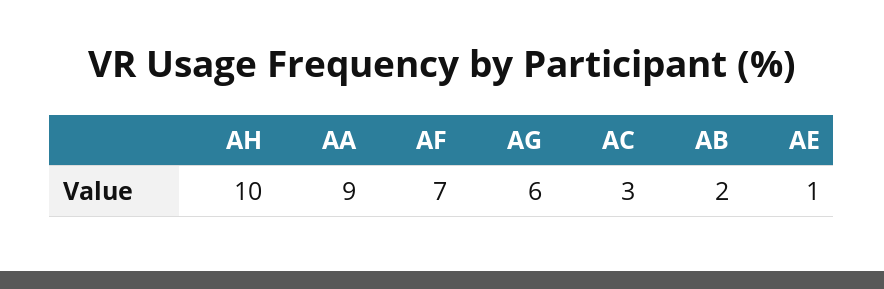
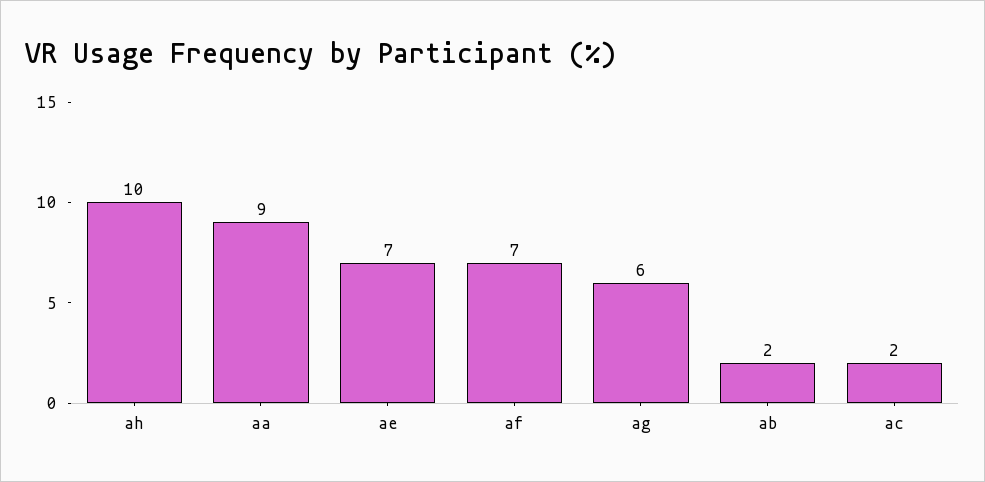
  {
    "AH": 10,
    "AA": 9,
    "AF": 7,
    "AG": 6,
-   "AC": 3,
+   "AC": 2,
    "AB": 2,
-   "AE": 1
+   "AE": 7
  }

